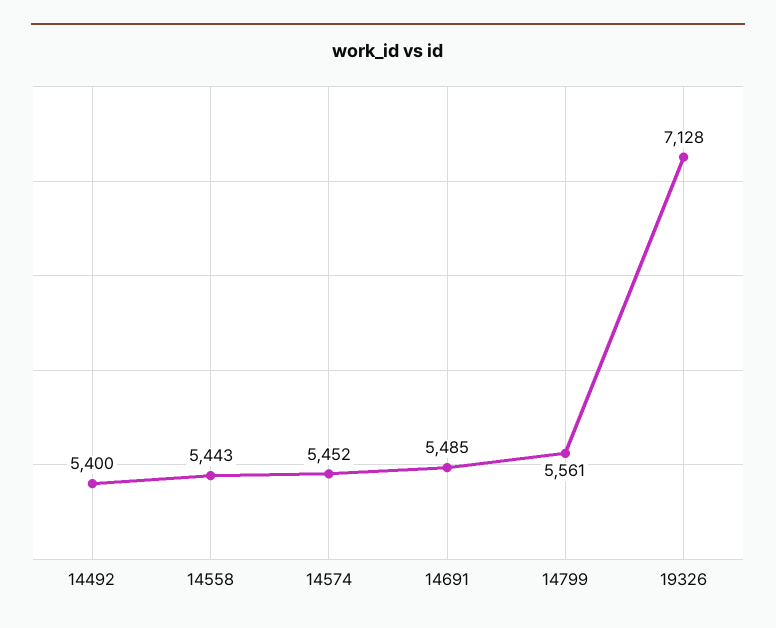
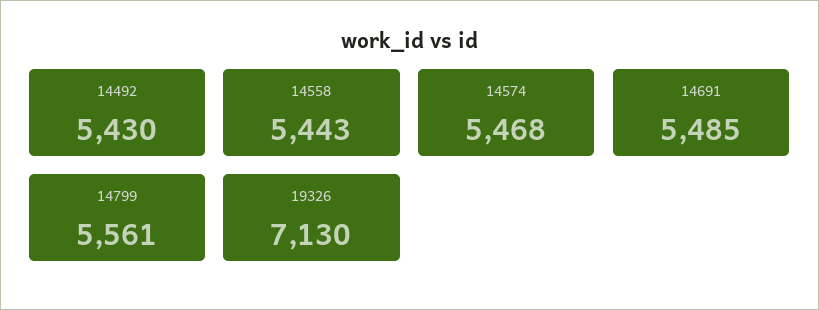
  {
-   "14492": 5400,
+   "14492": 5430,
    "14558": 5443,
-   "14574": 5452,
+   "14574": 5468,
    "14691": 5485,
    "14799": 5561,
-   "19326": 7128
+   "19326": 7130
  }

